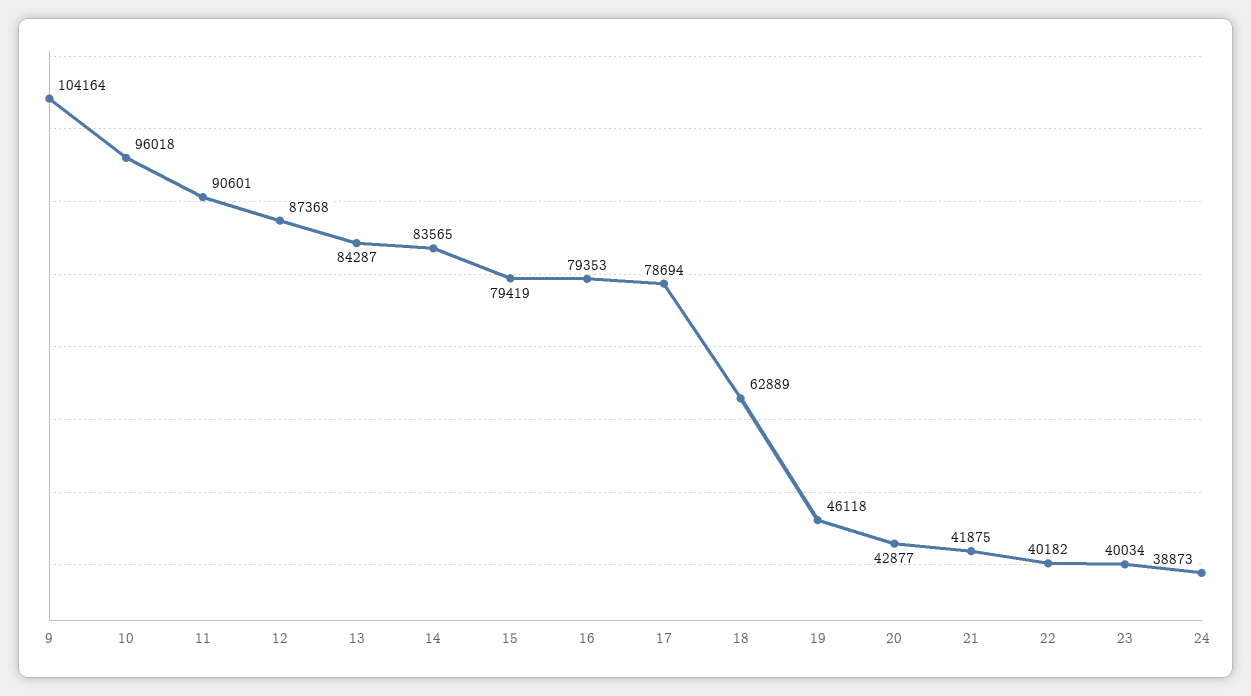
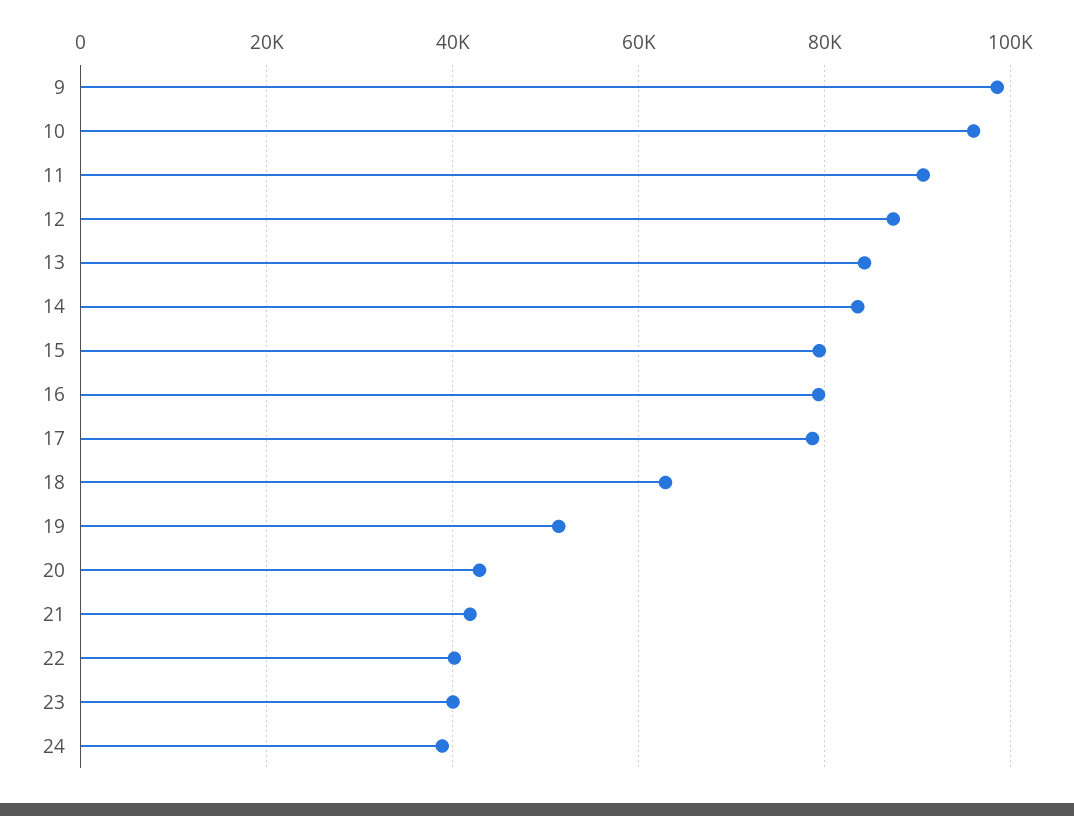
  {
-   "9": 104164,
+   "9": 98000,
    "10": 96018,
    "11": 90601,
    "12": 87368,
    "13": 84287,
    "14": 83565,
    "15": 79419,
    "16": 79353,
    "17": 78694,
    "18": 62889,
-   "19": 46118,
+   "19": 52000,
    "20": 42877,
    "21": 41875,
    "22": 40182,
    "23": 40034,
    "24": 38873
  }

